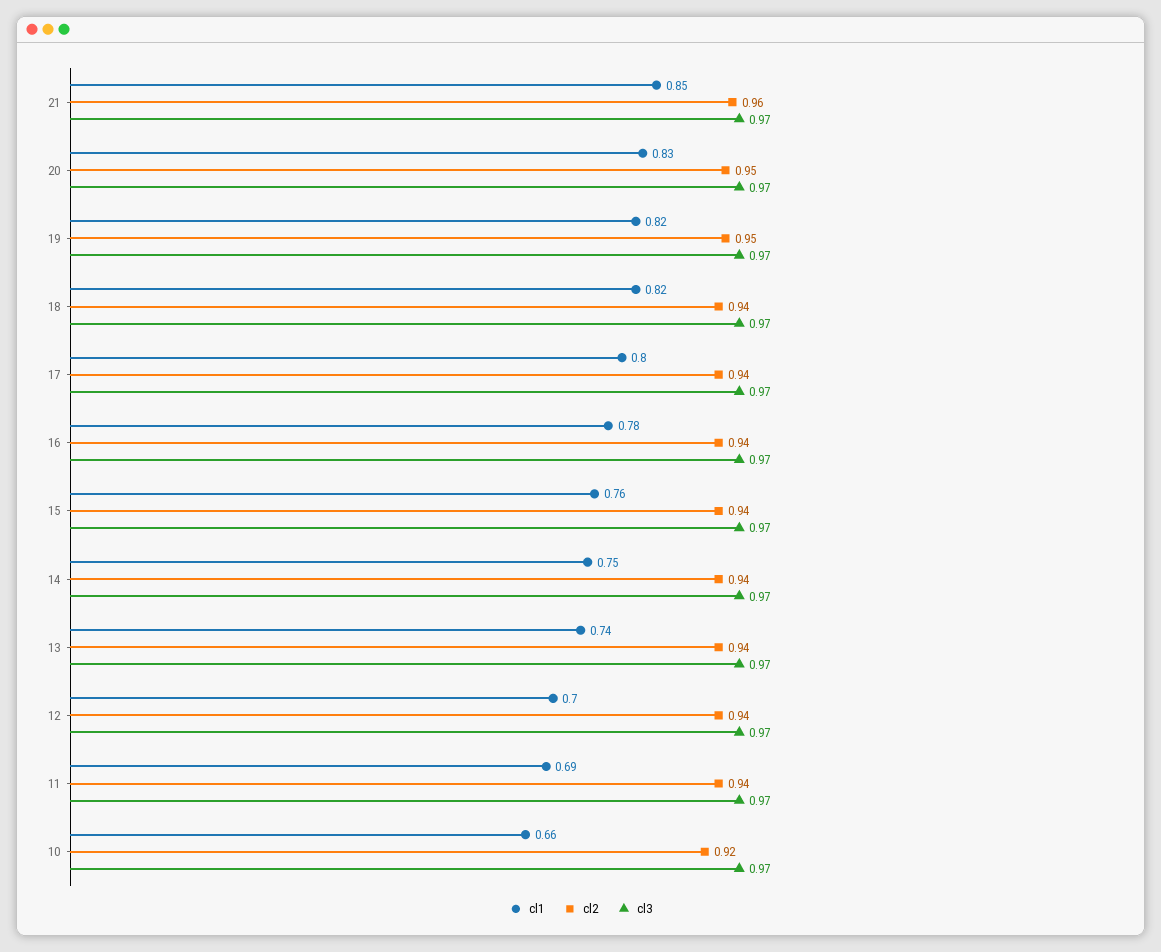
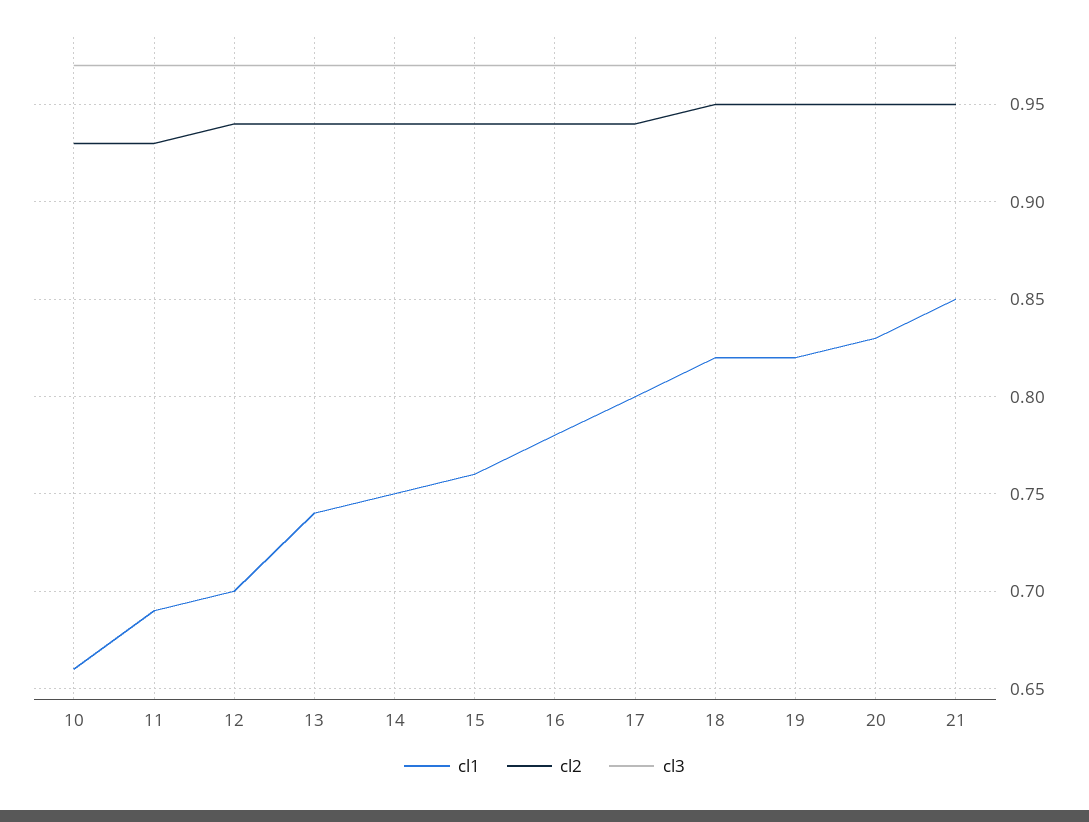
  {
    "cl1": {
      "21": 0.85,
      "20": 0.83,
      "19": 0.82,
      "18": 0.82,
      "17": 0.8,
      "16": 0.78,
      "15": 0.76,
      "14": 0.75,
      "13": 0.74,
      "12": 0.7,
      "11": 0.69,
      "10": 0.66
    },
    "cl2": {
-     "21": 0.96,
+     "21": 0.95,
      "20": 0.95,
      "19": 0.95,
-     "18": 0.94,
+     "18": 0.95,
      "17": 0.94,
      "16": 0.94,
      "15": 0.94,
      "14": 0.94,
      "13": 0.94,
      "12": 0.94,
-     "11": 0.94,
+     "11": 0.93,
-     "10": 0.92
+     "10": 0.93
    },
    "cl3": {
      "21": 0.97,
      "20": 0.97,
      "19": 0.97,
      "18": 0.97,
      "17": 0.97,
      "16": 0.97,
      "15": 0.97,
      "14": 0.97,
      "13": 0.97,
      "12": 0.97,
      "11": 0.97,
      "10": 0.97
    }
  }

